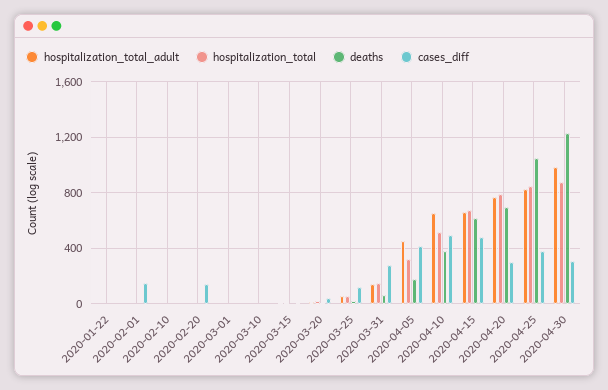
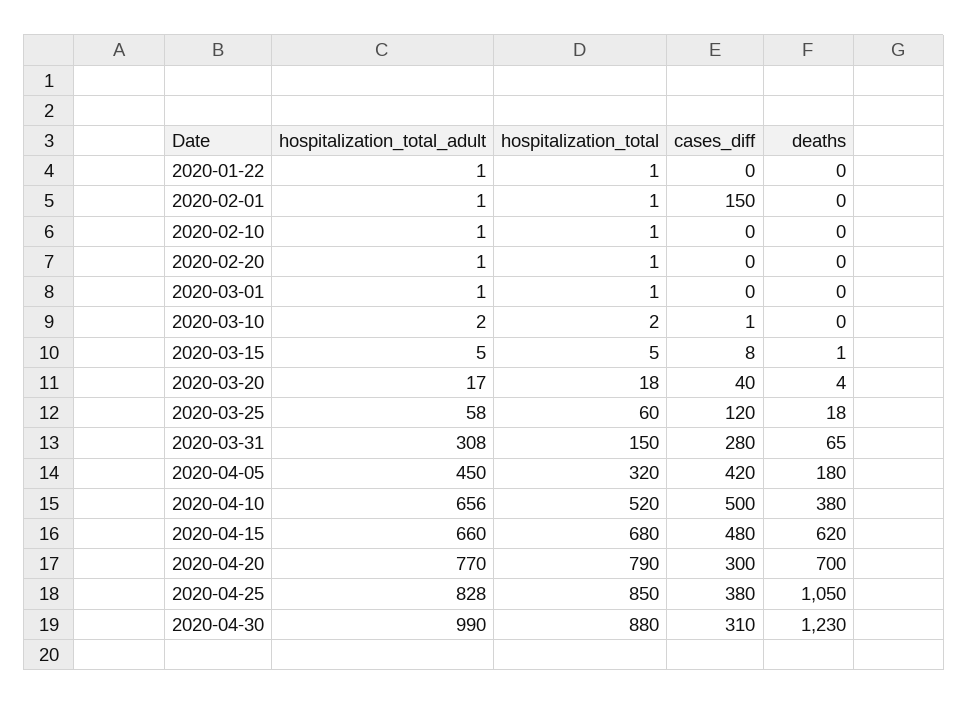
  {
    "hospitalization_total_adult": {
      "2020-01-22": 1,
      "2020-02-01": 1,
      "2020-02-10": 1,
      "2020-02-20": 1,
      "2020-03-01": 1,
      "2020-03-10": 2,
      "2020-03-15": 5,
      "2020-03-20": 17,
      "2020-03-25": 58,
-     "2020-03-31": 150,
+     "2020-03-31": 308,
      "2020-04-05": 450,
      "2020-04-10": 656,
      "2020-04-15": 660,
      "2020-04-20": 770,
      "2020-04-25": 828,
      "2020-04-30": 990
    },
    "hospitalization_total": {
      "2020-01-22": 1,
      "2020-02-01": 1,
      "2020-02-10": 1,
      "2020-02-20": 1,
      "2020-03-01": 1,
      "2020-03-10": 2,
      "2020-03-15": 5,
      "2020-03-20": 18,
      "2020-03-25": 60,
      "2020-03-31": 150,
      "2020-04-05": 320,
      "2020-04-10": 520,
      "2020-04-15": 680,
      "2020-04-20": 790,
      "2020-04-25": 850,
      "2020-04-30": 880
    },
    "deaths": {
      "2020-01-22": 0,
      "2020-02-01": 0,
      "2020-02-10": 0,
      "2020-02-20": 0,
      "2020-03-01": 0,
      "2020-03-10": 0,
      "2020-03-15": 1,
      "2020-03-20": 4,
      "2020-03-25": 18,
      "2020-03-31": 65,
      "2020-04-05": 180,
      "2020-04-10": 380,
      "2020-04-15": 620,
      "2020-04-20": 700,
      "2020-04-25": 1050,
      "2020-04-30": 1230
    },
    "cases_diff": {
      "2020-01-22": 0,
      "2020-02-01": 150,
      "2020-02-10": 0,
-     "2020-02-20": 150,
+     "2020-02-20": 0,
      "2020-03-01": 0,
      "2020-03-10": 1,
      "2020-03-15": 8,
      "2020-03-20": 40,
      "2020-03-25": 120,
      "2020-03-31": 280,
      "2020-04-05": 420,
      "2020-04-10": 500,
      "2020-04-15": 480,
      "2020-04-20": 300,
      "2020-04-25": 380,
      "2020-04-30": 310
    }
  }

